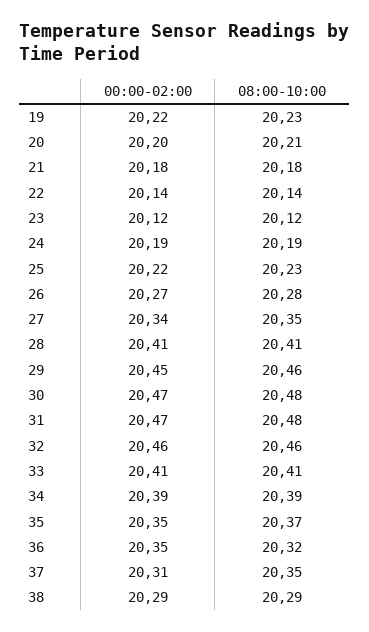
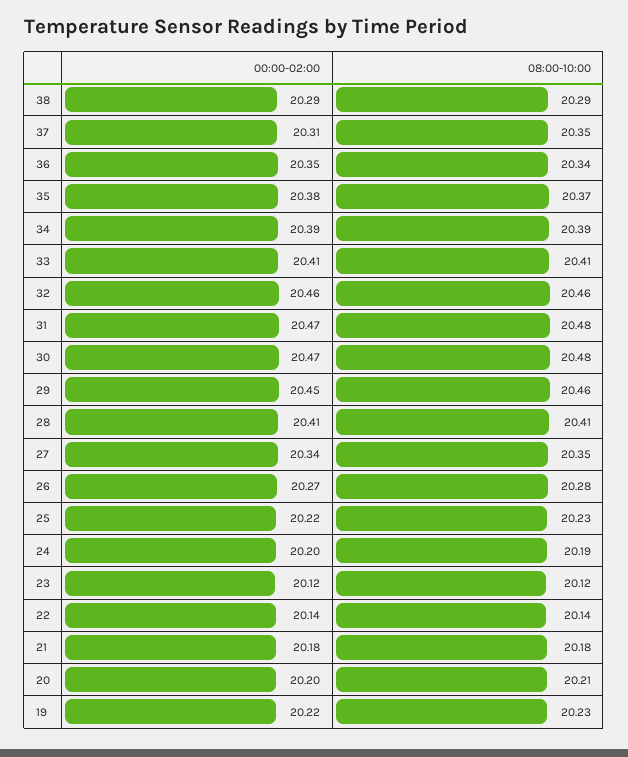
  {
    "00:00-02:00": {
      "19": 20.22,
      "20": 20.2,
      "21": 20.18,
      "22": 20.14,
      "23": 20.12,
-     "24": 20.19,
+     "24": 20.2,
      "25": 20.22,
      "26": 20.27,
      "27": 20.34,
      "28": 20.41,
      "29": 20.45,
      "30": 20.47,
      "31": 20.47,
      "32": 20.46,
      "33": 20.41,
      "34": 20.39,
-     "35": 20.35,
+     "35": 20.38,
      "36": 20.35,
      "37": 20.31,
      "38": 20.29
    },
    "08:00-10:00": {
      "19": 20.23,
      "20": 20.21,
      "21": 20.18,
      "22": 20.14,
      "23": 20.12,
      "24": 20.19,
      "25": 20.23,
      "26": 20.28,
      "27": 20.35,
      "28": 20.41,
      "29": 20.46,
      "30": 20.48,
      "31": 20.48,
      "32": 20.46,
      "33": 20.41,
      "34": 20.39,
      "35": 20.37,
-     "36": 20.32,
+     "36": 20.34,
      "37": 20.35,
      "38": 20.29
    }
  }

